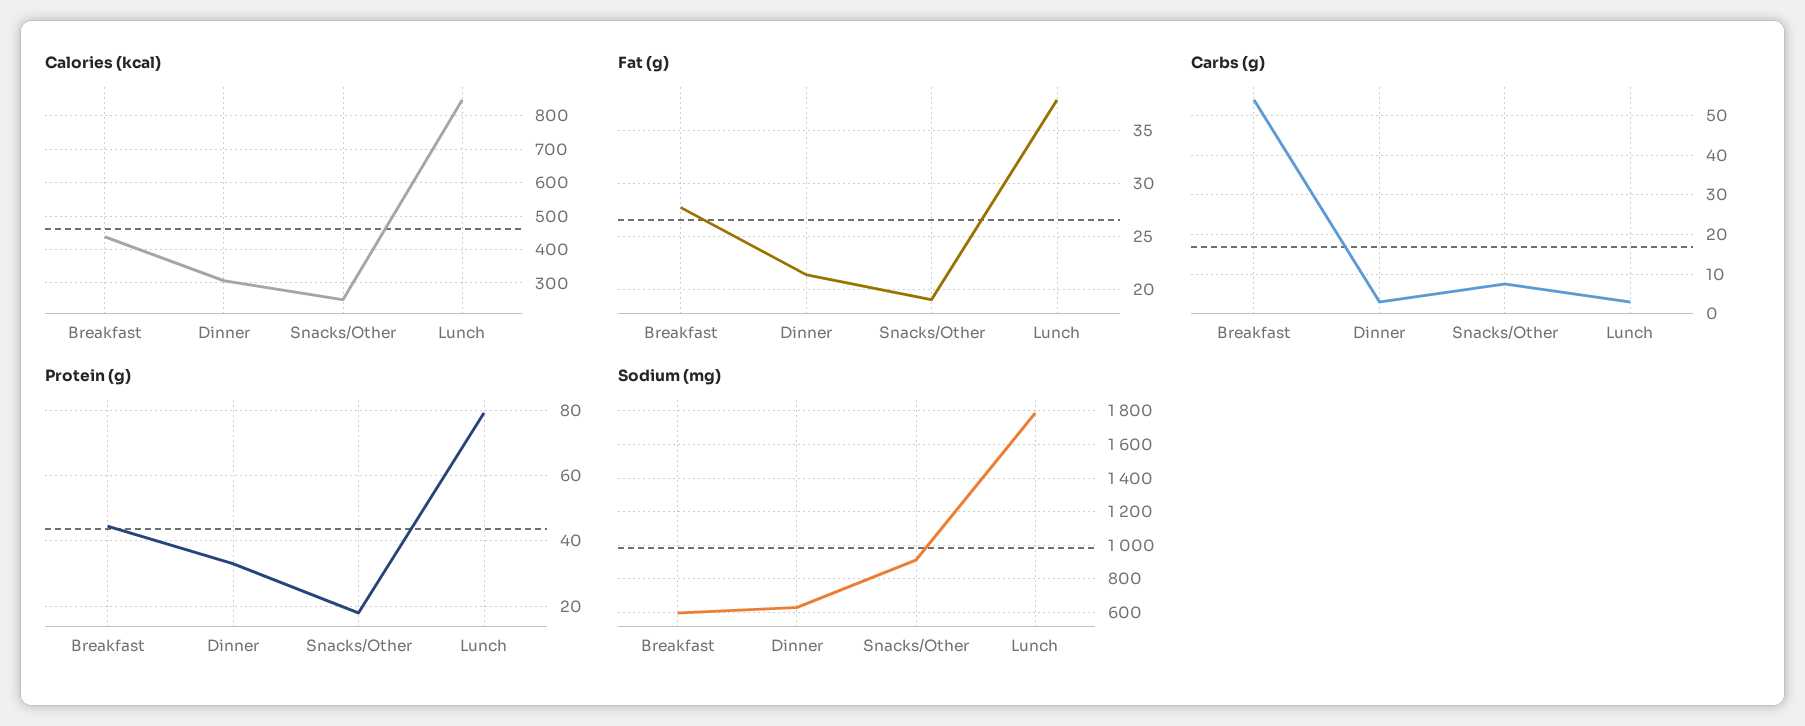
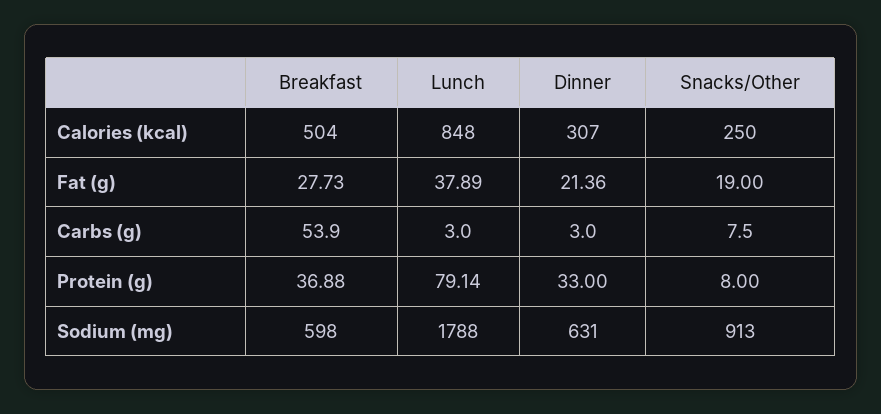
  {
    "Calories (kcal)": {
-     "Breakfast": 440,
+     "Breakfast": 504,
      "Dinner": 307,
      "Snacks/Other": 250,
      "Lunch": 848
    },
    "Fat (g)": {
      "Breakfast": 27.73,
      "Dinner": 21.36,
      "Snacks/Other": 19,
      "Lunch": 37.89
    },
    "Carbs (g)": {
      "Breakfast": 53.9,
      "Dinner": 3,
      "Snacks/Other": 7.5,
      "Lunch": 3
    },
    "Protein (g)": {
-     "Breakfast": 44,
+     "Breakfast": 36.88,
      "Dinner": 33,
-     "Snacks/Other": 18,
+     "Snacks/Other": 8,
      "Lunch": 79.14
    },
    "Sodium (mg)": {
      "Breakfast": 598,
      "Dinner": 631,
      "Snacks/Other": 913,
      "Lunch": 1788
    }
  }

